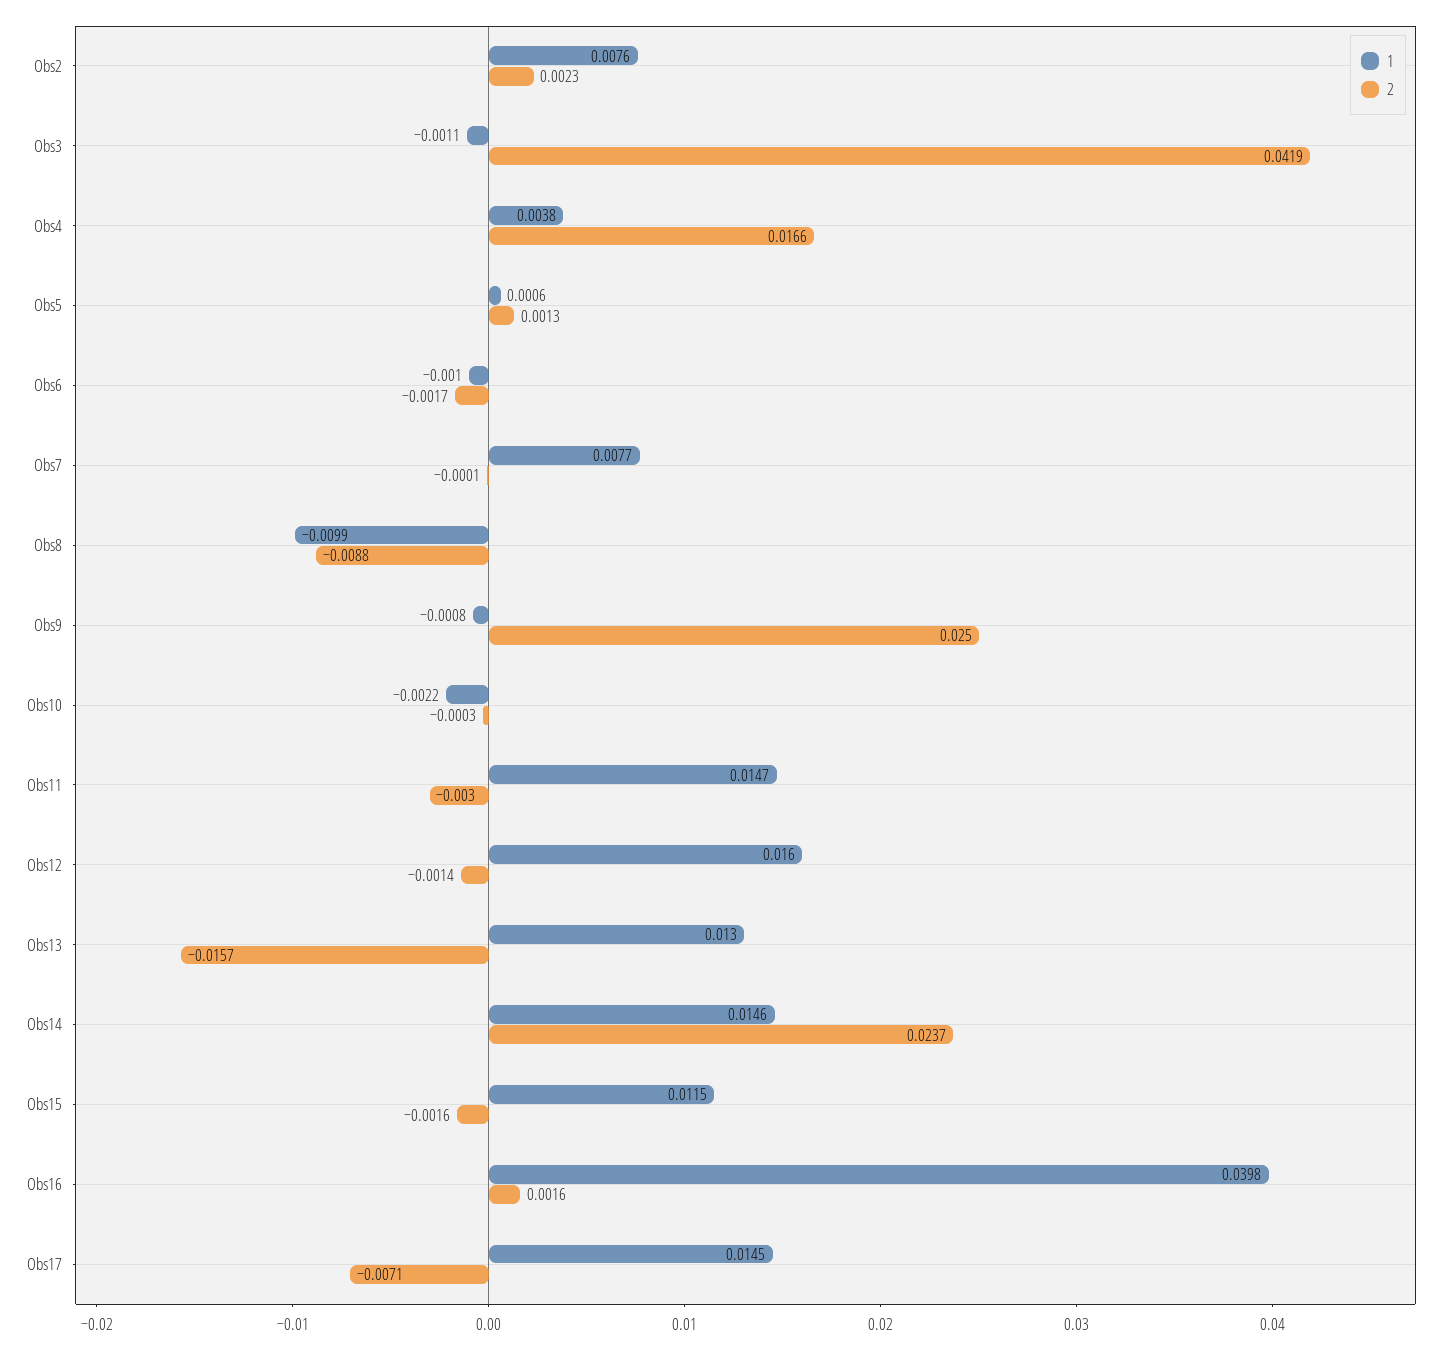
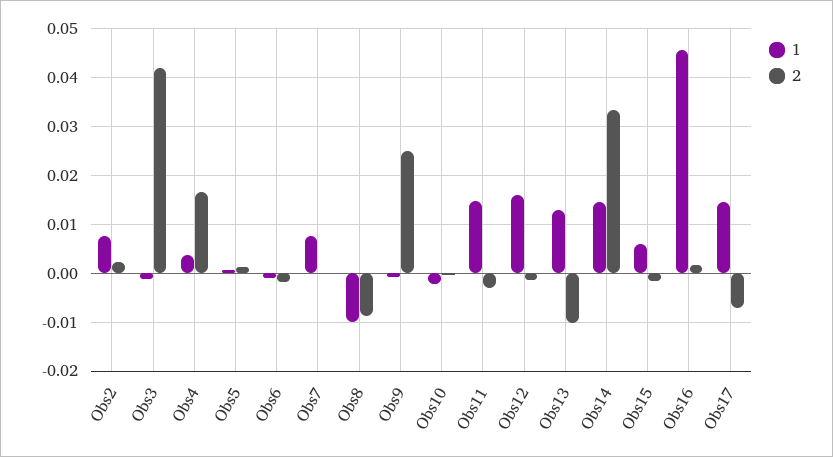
  {
    "1": {
      "Obs2": 0.0076,
      "Obs3": -0.0011,
      "Obs4": 0.0038,
      "Obs5": 0.0006,
      "Obs6": -0.001,
      "Obs7": 0.0077,
      "Obs8": -0.0099,
      "Obs9": -0.0008,
      "Obs10": -0.0022,
      "Obs11": 0.0147,
      "Obs12": 0.016,
      "Obs13": 0.013,
      "Obs14": 0.0146,
-     "Obs15": 0.0115,
+     "Obs15": 0.006,
-     "Obs16": 0.0398,
+     "Obs16": 0.046,
      "Obs17": 0.0145
    },
    "2": {
      "Obs2": 0.0023,
      "Obs3": 0.0419,
      "Obs4": 0.0166,
      "Obs5": 0.0013,
      "Obs6": -0.0017,
      "Obs7": -0.0001,
      "Obs8": -0.0088,
      "Obs9": 0.025,
      "Obs10": -0.0003,
      "Obs11": -0.003,
      "Obs12": -0.0014,
-     "Obs13": -0.0157,
+     "Obs13": -0.01,
-     "Obs14": 0.0237,
+     "Obs14": 0.034,
      "Obs15": -0.0016,
      "Obs16": 0.0016,
      "Obs17": -0.0071
    }
  }

